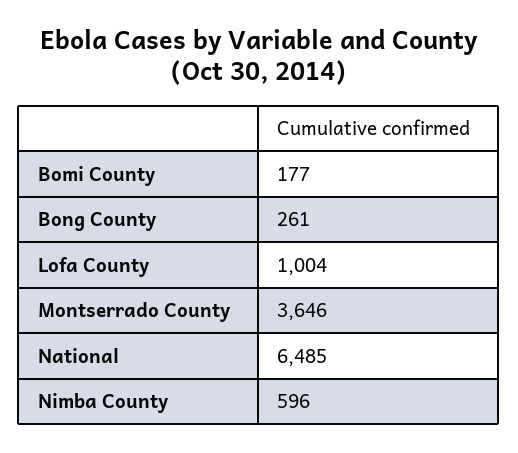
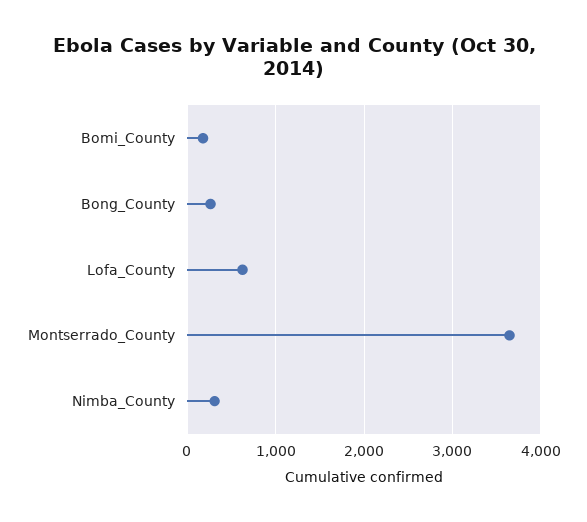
  {
    "Bomi County": 177,
    "Bong County": 261,
-   "Lofa County": 1004,
+   "Lofa County": 600,
    "Montserrado County": 3646,
-   "National": 6485,
-   "Nimba County": 596
+   "Nimba County": 300
  }

